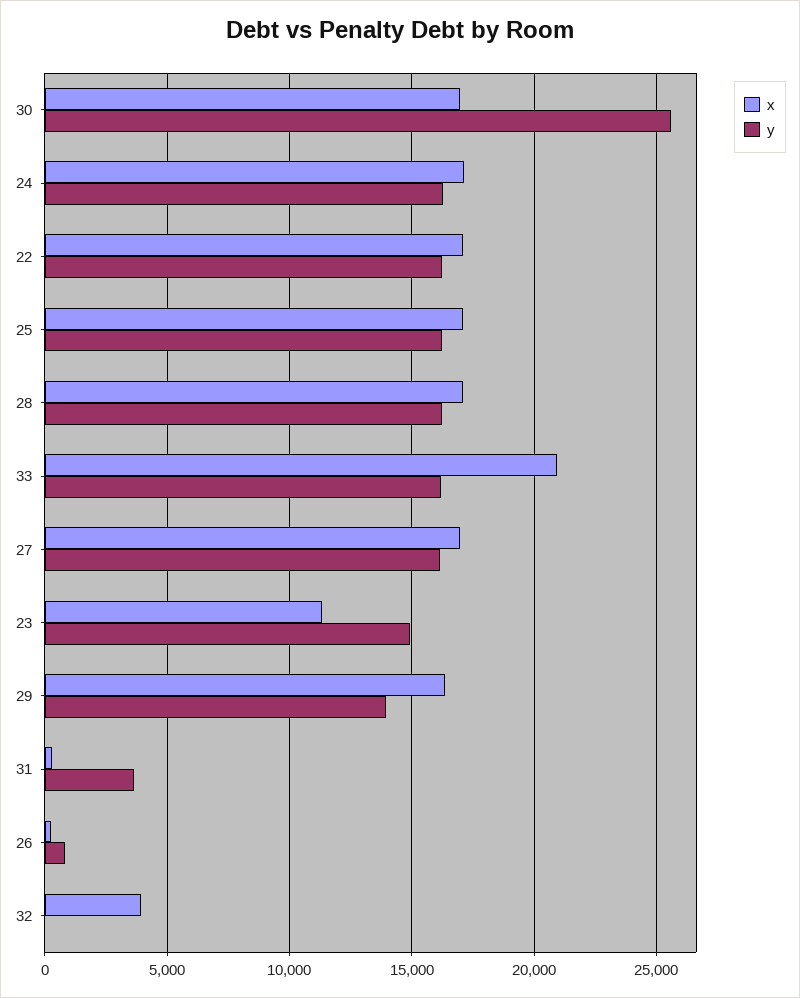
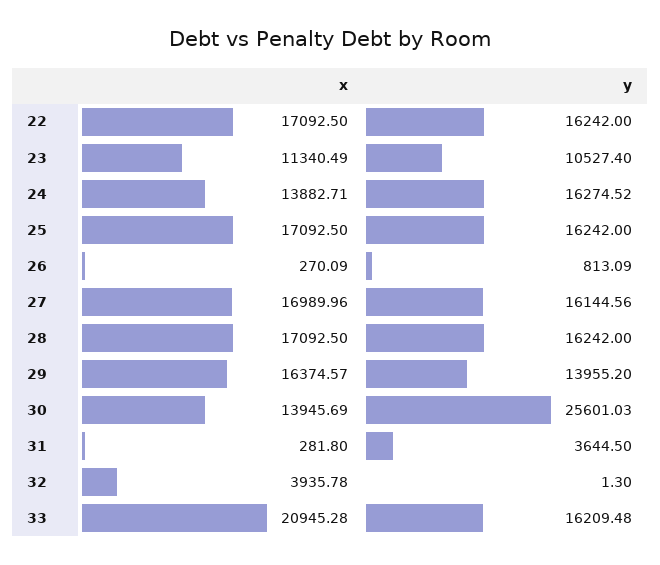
  {
    "x": {
-     "30": 17000,
+     "30": 13945.69,
-     "24": 17000,
+     "24": 13882.71,
      "22": 17092.5,
      "25": 17092.5,
      "28": 17092.5,
      "33": 20945.28,
      "27": 16989.96,
      "23": 11340.49,
      "29": 16374.57,
      "31": 281.8,
      "26": 270.09,
      "32": 3935.78
    },
    "y": {
      "30": 25601.03,
      "24": 16274.52,
      "22": 16242,
      "25": 16242,
      "28": 16242,
      "33": 16209.48,
      "27": 16144.56,
-     "23": 15000,
+     "23": 10527.4,
      "29": 13955.2,
      "31": 3644.5,
      "26": 813.09,
      "32": 1.3
    }
  }

